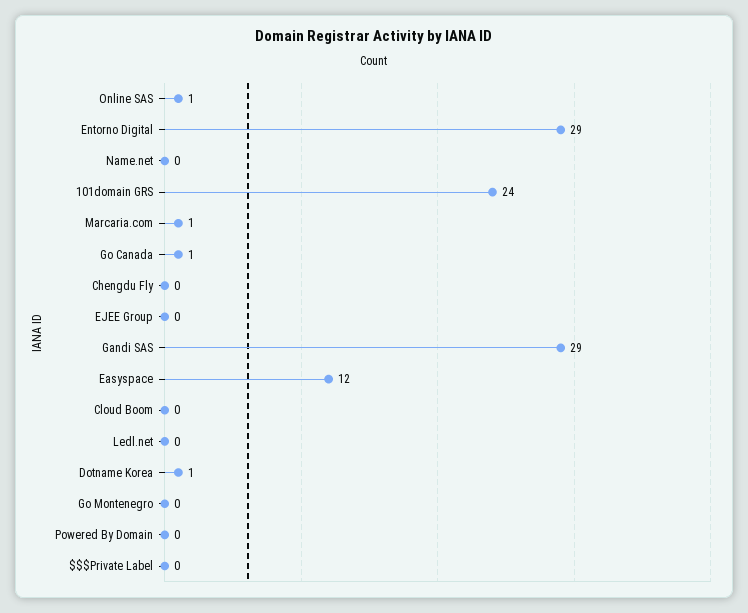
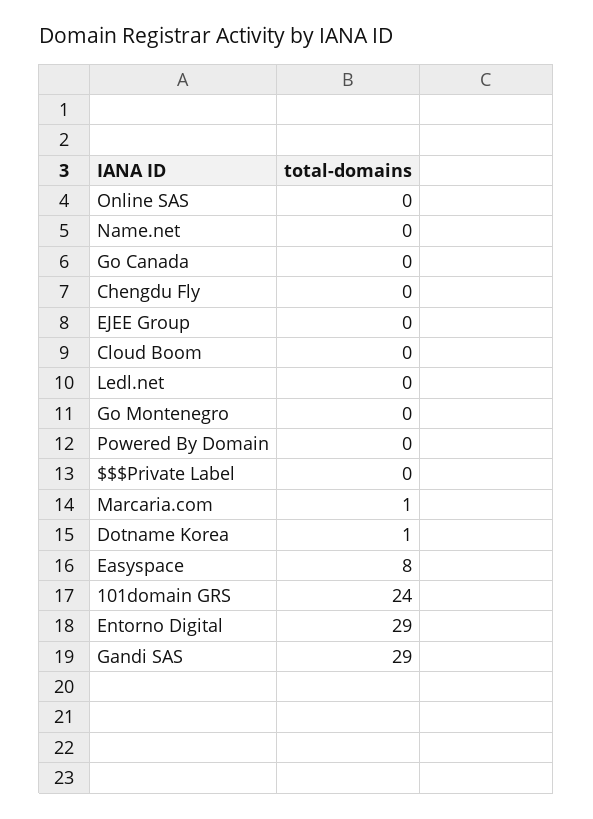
  {
-   "Online SAS": 1,
+   "Online SAS": 0,
    "Entorno Digital": 29,
    "Name.net": 0,
    "101domain GRS": 24,
    "Marcaria.com": 1,
-   "Go Canada": 1,
+   "Go Canada": 0,
    "Chengdu Fly": 0,
    "EJEE Group": 0,
    "Gandi SAS": 29,
-   "Easyspace": 12,
+   "Easyspace": 8,
    "Cloud Boom": 0,
    "Ledl.net": 0,
    "Dotname Korea": 1,
    "Go Montenegro": 0,
    "Powered By Domain": 0,
    "$$$Private Label": 0
  }

